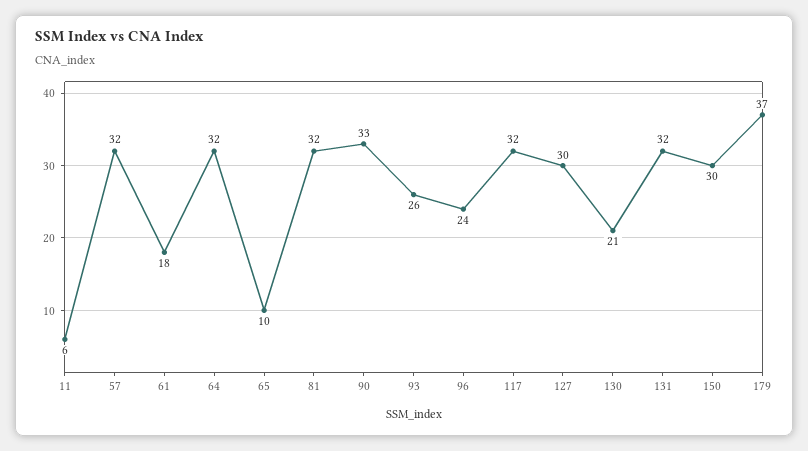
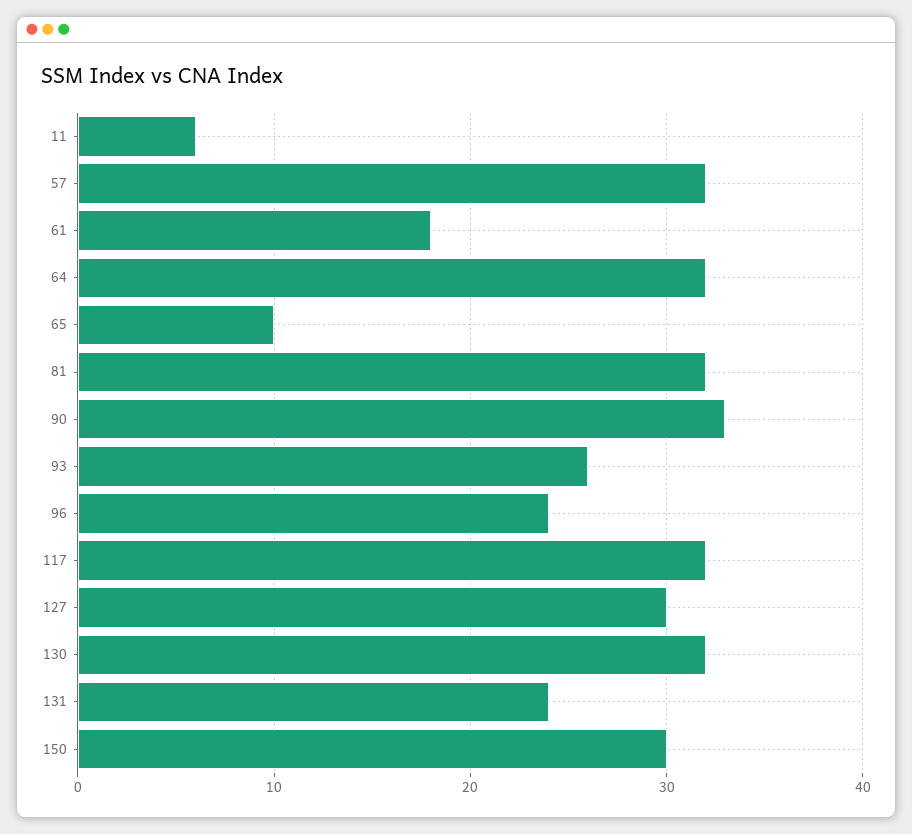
  {
    "11": 6,
    "57": 32,
    "61": 18,
    "64": 32,
    "65": 10,
    "81": 32,
    "90": 33,
    "93": 26,
    "96": 24,
    "117": 32,
    "127": 30,
-   "130": 21,
+   "130": 32,
-   "131": 32,
+   "131": 24,
-   "150": 30,
+   "150": 30
-   "179": 37
  }

